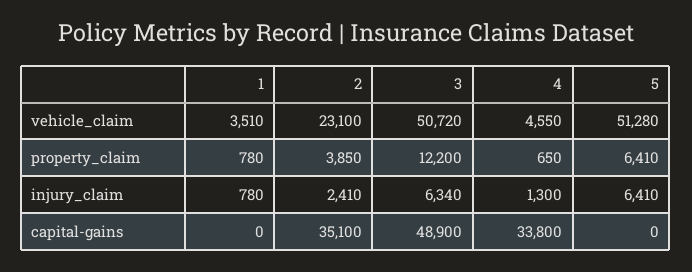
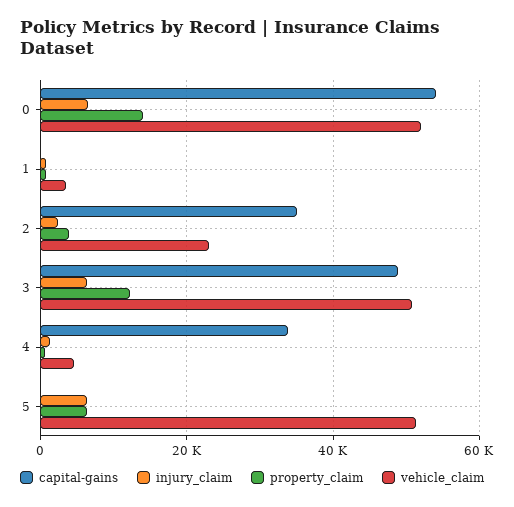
  {
    "vehicle_claim": {
      "1": 3510,
      "2": 23100,
      "3": 50720,
      "4": 4550,
-     "5": 51280
+     "5": 51280,
+     "0": 52000
    },
    "property_claim": {
      "1": 780,
      "2": 3850,
      "3": 12200,
      "4": 650,
-     "5": 6410
+     "5": 6410,
+     "0": 14000
    },
    "injury_claim": {
      "1": 780,
      "2": 2410,
      "3": 6340,
      "4": 1300,
-     "5": 6410
+     "5": 6410,
+     "0": 6000
    },
    "capital-gains": {
      "1": 0,
      "2": 35100,
      "3": 48900,
      "4": 33800,
-     "5": 0
+     "5": 0,
+     "0": 54000
    }
  }

